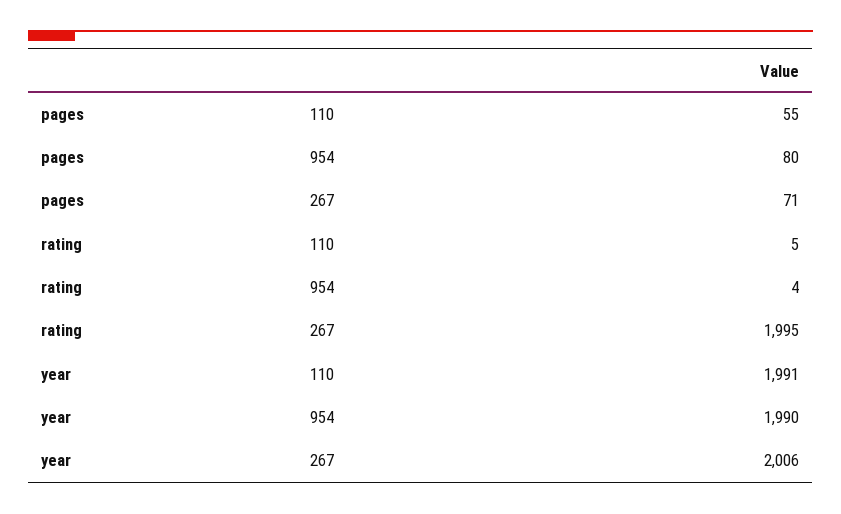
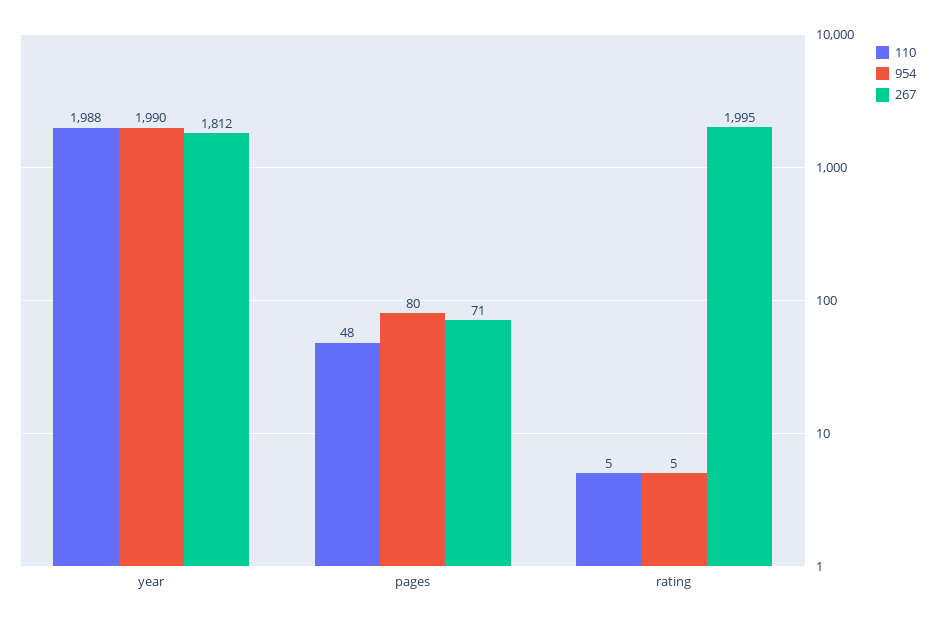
  {
    "110": {
-     "pages": 55,
+     "pages": 48,
      "rating": 5,
-     "year": 1991
+     "year": 1988
    },
    "954": {
      "pages": 80,
-     "rating": 4,
+     "rating": 5,
      "year": 1990
    },
    "267": {
      "pages": 71,
      "rating": 1995,
-     "year": 2006
+     "year": 1812
    }
  }

